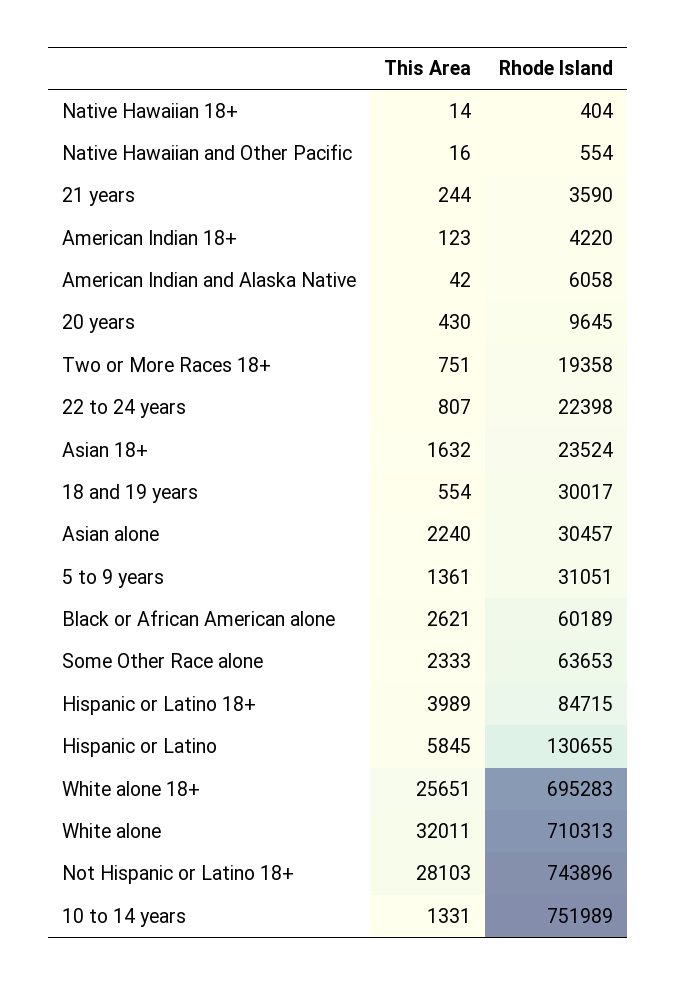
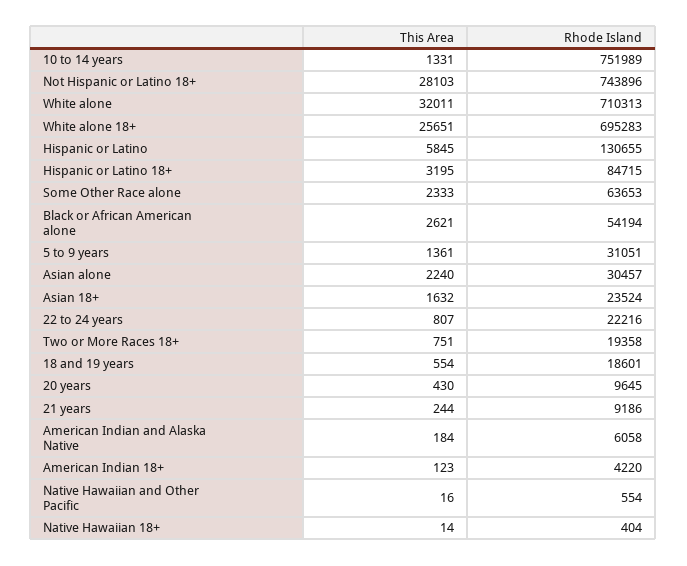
  {
    "This Area": {
      "Native Hawaiian 18+": 14,
      "Native Hawaiian and Other Pacific": 16,
      "21 years": 244,
      "American Indian 18+": 123,
-     "American Indian and Alaska Native": 42,
+     "American Indian and Alaska Native": 184,
      "20 years": 430,
      "Two or More Races 18+": 751,
      "22 to 24 years": 807,
      "Asian 18+": 1632,
      "18 and 19 years": 554,
      "Asian alone": 2240,
      "5 to 9 years": 1361,
      "Black or African American alone": 2621,
      "Some Other Race alone": 2333,
-     "Hispanic or Latino 18+": 3989,
+     "Hispanic or Latino 18+": 3195,
      "Hispanic or Latino": 5845,
      "White alone 18+": 25651,
      "White alone": 32011,
      "Not Hispanic or Latino 18+": 28103,
      "10 to 14 years": 1331
    },
    "Rhode Island": {
      "Native Hawaiian 18+": 404,
      "Native Hawaiian and Other Pacific": 554,
-     "21 years": 3590,
+     "21 years": 9186,
      "American Indian 18+": 4220,
      "American Indian and Alaska Native": 6058,
      "20 years": 9645,
      "Two or More Races 18+": 19358,
-     "22 to 24 years": 22398,
+     "22 to 24 years": 22216,
      "Asian 18+": 23524,
-     "18 and 19 years": 30017,
+     "18 and 19 years": 18601,
      "Asian alone": 30457,
      "5 to 9 years": 31051,
-     "Black or African American alone": 60189,
+     "Black or African American alone": 54194,
      "Some Other Race alone": 63653,
      "Hispanic or Latino 18+": 84715,
      "Hispanic or Latino": 130655,
      "White alone 18+": 695283,
      "White alone": 710313,
      "Not Hispanic or Latino 18+": 743896,
      "10 to 14 years": 751989
    }
  }

